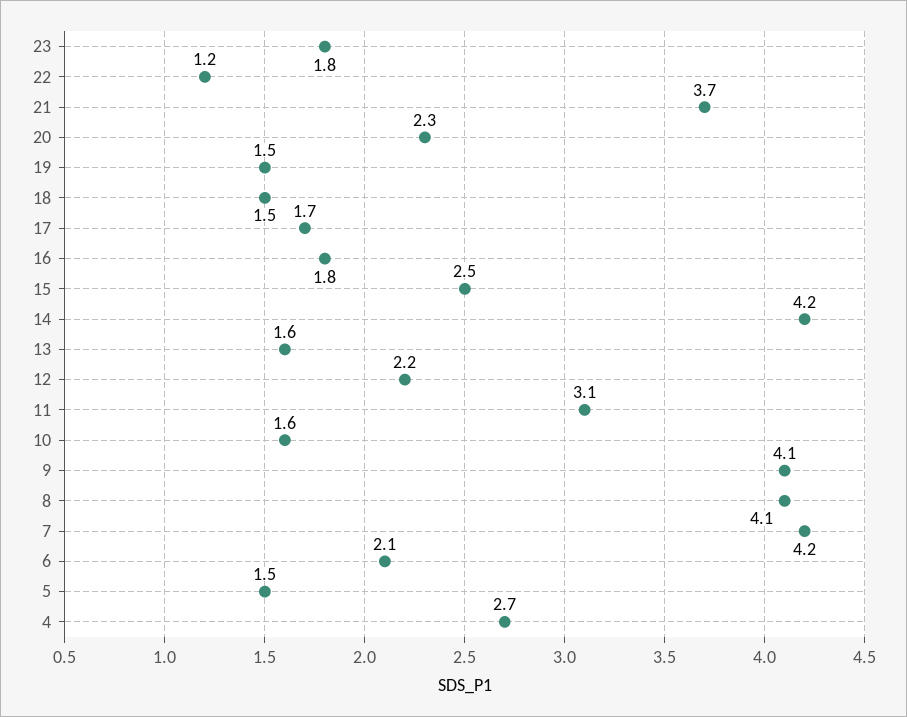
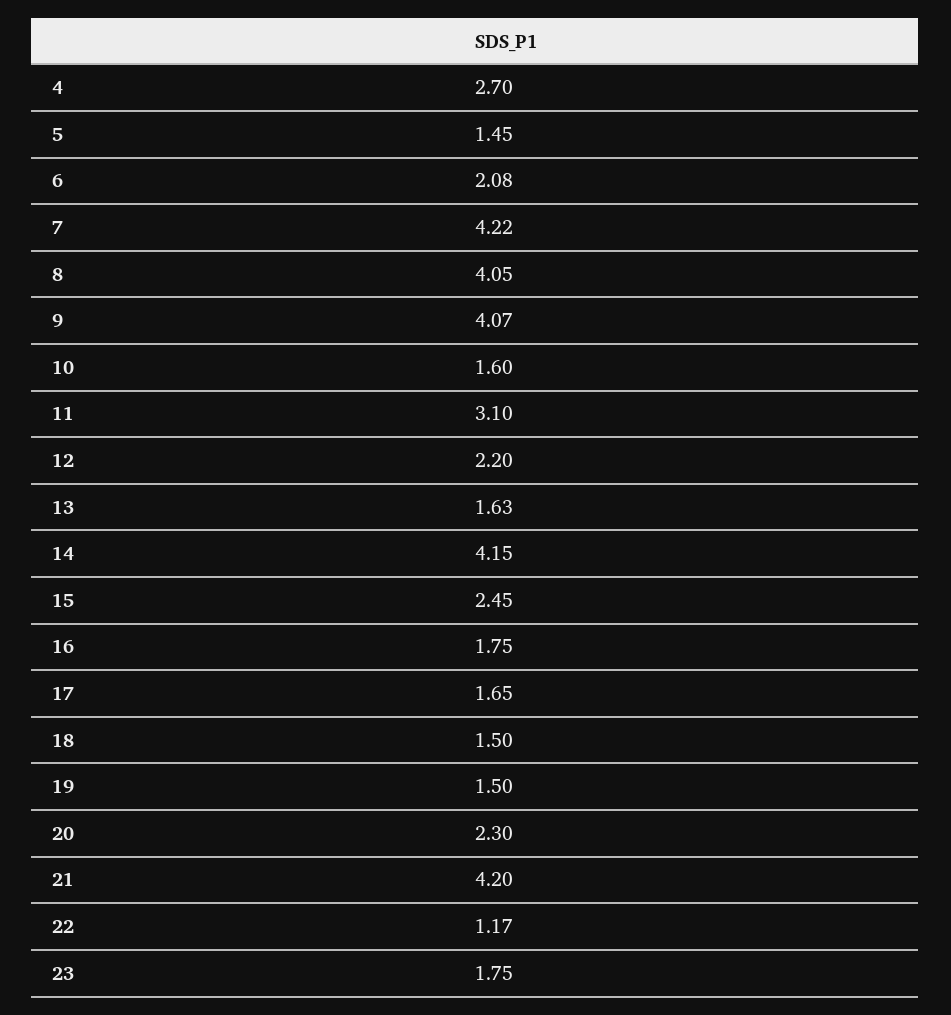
  {
    "23": 1.75,
    "22": 1.17,
-   "21": 3.7,
+   "21": 4.2,
    "20": 2.3,
    "19": 1.5,
    "18": 1.5,
    "17": 1.65,
    "16": 1.75,
    "15": 2.45,
    "14": 4.15,
    "13": 1.63,
    "12": 2.2,
    "11": 3.1,
    "10": 1.6,
    "9": 4.07,
    "8": 4.05,
    "7": 4.22,
    "6": 2.08,
    "5": 1.45,
    "4": 2.7
  }

